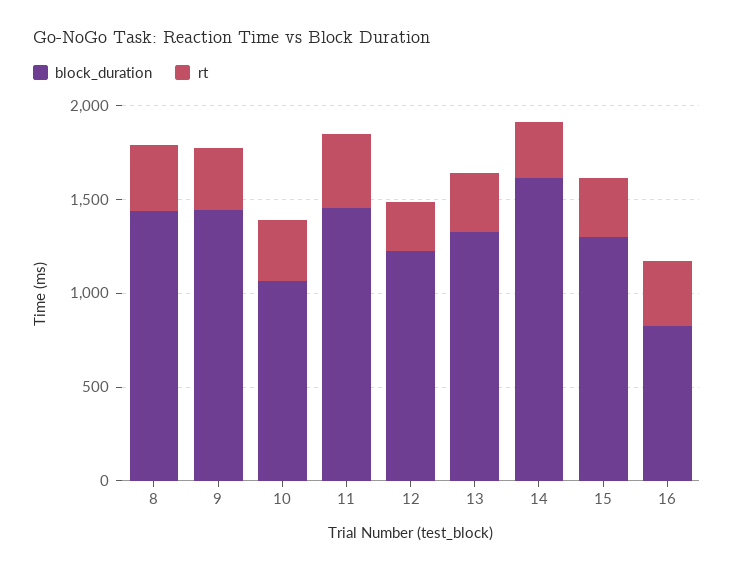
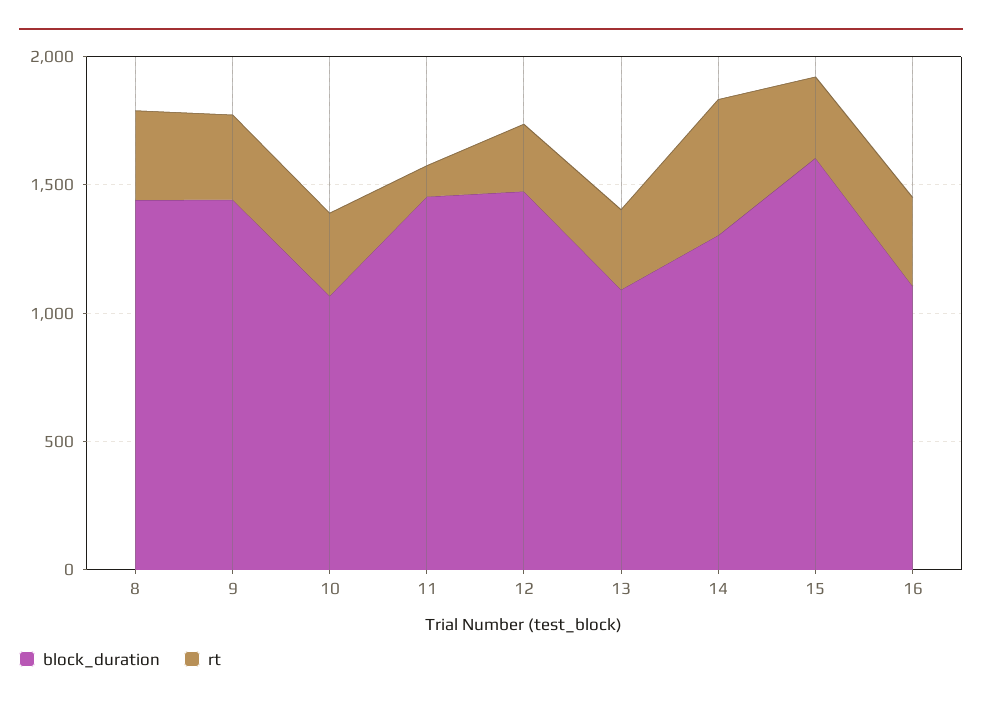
  {
    "block_duration": {
      "8": 1400,
      "9": 1400,
      "10": 1100,
      "11": 1500,
-     "12": 1200,
+     "12": 1500,
-     "13": 1300,
+     "13": 1100,
-     "14": 1600,
+     "14": 1300,
-     "15": 1300,
+     "15": 1600,
-     "16": 800
+     "16": 1100
    },
    "rt": {
      "8": 300,
      "9": 300,
      "10": 300,
-     "11": 400,
+     "11": 100,
      "12": 300,
      "13": 300,
-     "14": 300,
+     "14": 500,
      "15": 300,
      "16": 300
    }
  }

